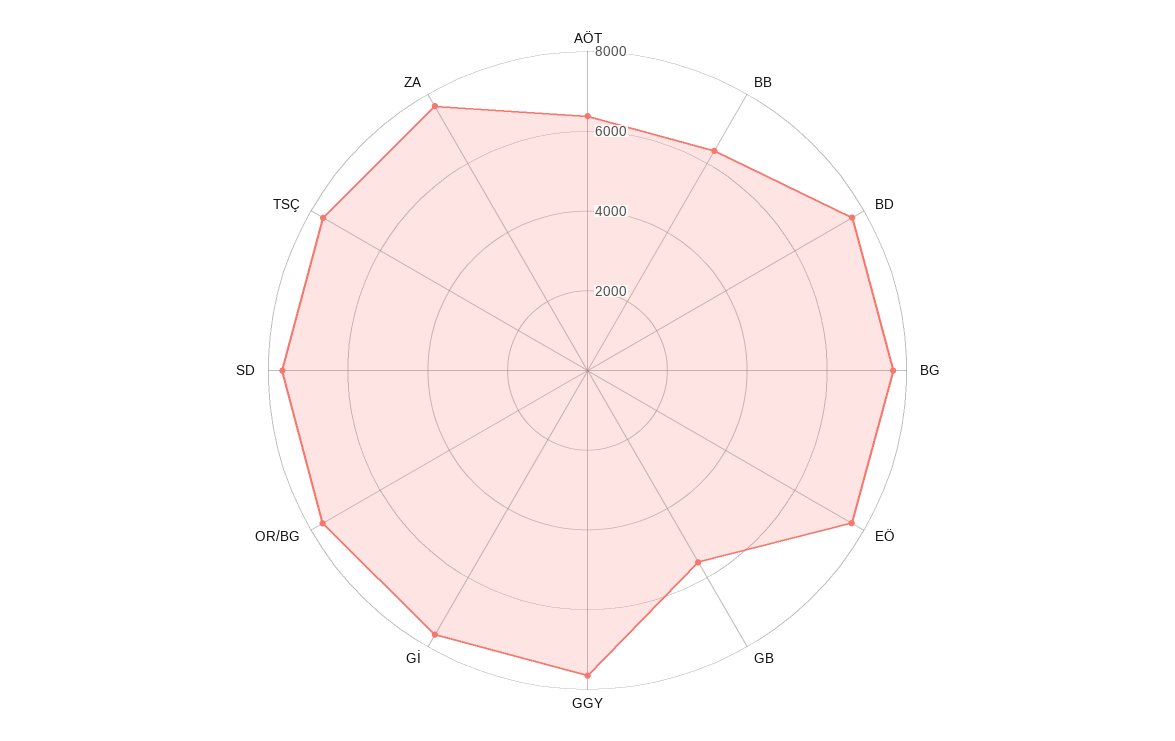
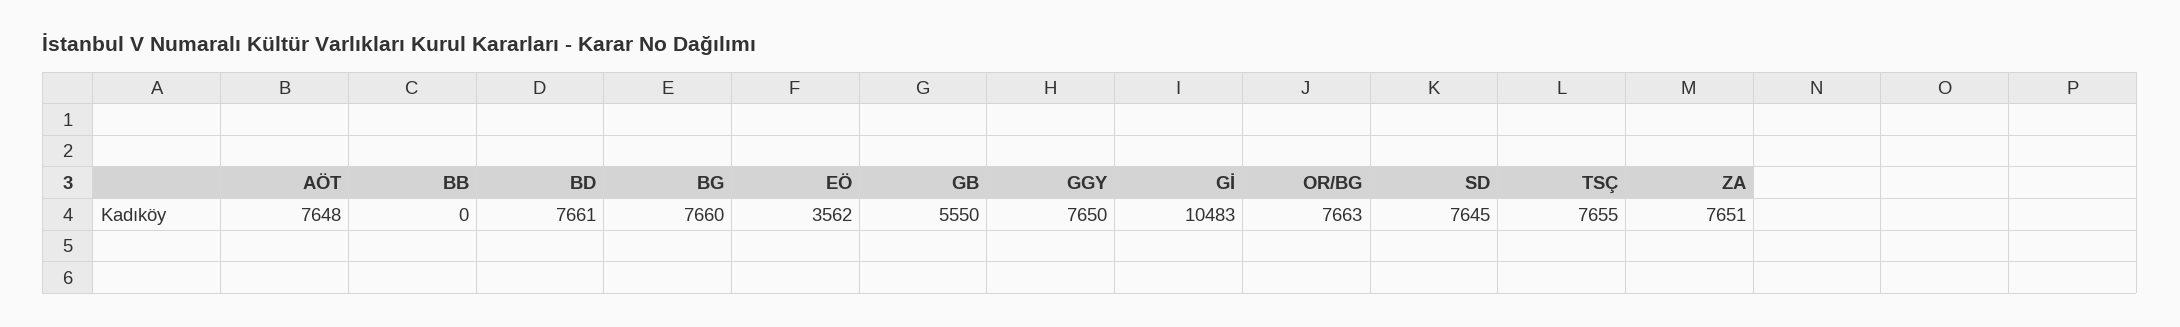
  {
-   "AÖT": 6500,
+   "AÖT": 7648,
-   "BB": 6500,
+   "BB": 0,
    "BD": 7661,
    "BG": 7660,
-   "EÖ": 7500,
+   "EÖ": 3562,
    "GB": 5550,
    "GGY": 7650,
-   "Gİ": 7500,
+   "Gİ": 10483,
    "OR/BG": 7663,
    "SD": 7645,
    "TSÇ": 7655,
    "ZA": 7651
  }

